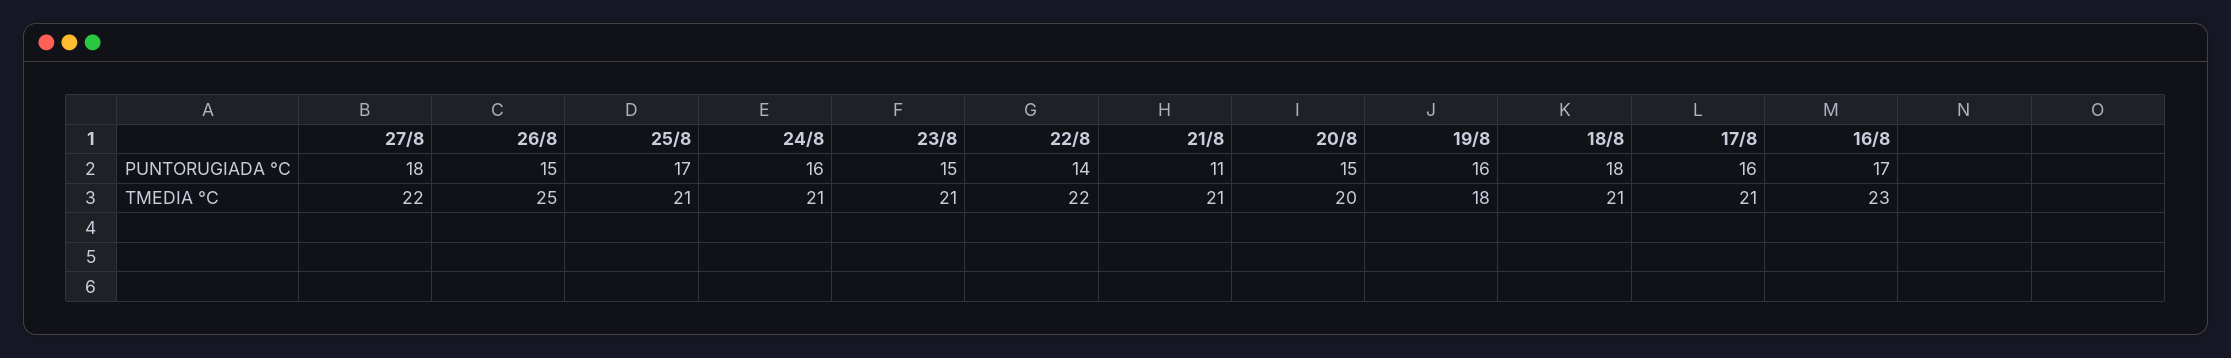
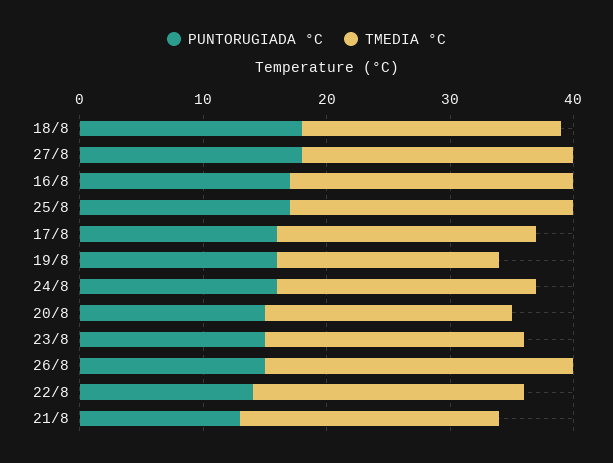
  {
    "PUNTORUGIADA °C": {
      "27/8": 18,
      "26/8": 15,
      "25/8": 17,
      "24/8": 16,
      "23/8": 15,
      "22/8": 14,
-     "21/8": 11,
+     "21/8": 13,
      "20/8": 15,
      "19/8": 16,
      "18/8": 18,
      "17/8": 16,
      "16/8": 17
    },
    "TMEDIA °C": {
      "27/8": 22,
      "26/8": 25,
-     "25/8": 21,
+     "25/8": 23,
      "24/8": 21,
      "23/8": 21,
      "22/8": 22,
      "21/8": 21,
      "20/8": 20,
      "19/8": 18,
      "18/8": 21,
      "17/8": 21,
      "16/8": 23
    }
  }

